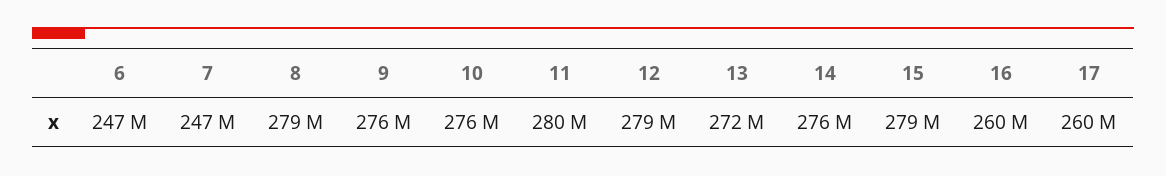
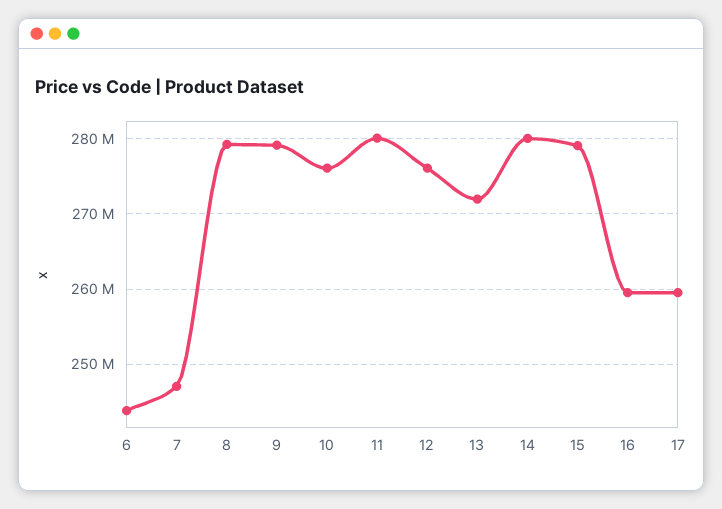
  {
-   "6": 247000000,
+   "6": 244000000,
    "7": 247000000,
    "8": 279000000,
-   "9": 276000000,
+   "9": 279000000,
    "10": 276000000,
    "11": 280000000,
-   "12": 279000000,
+   "12": 276000000,
    "13": 272000000,
-   "14": 276000000,
+   "14": 280000000,
    "15": 279000000,
    "16": 260000000,
    "17": 260000000
  }

